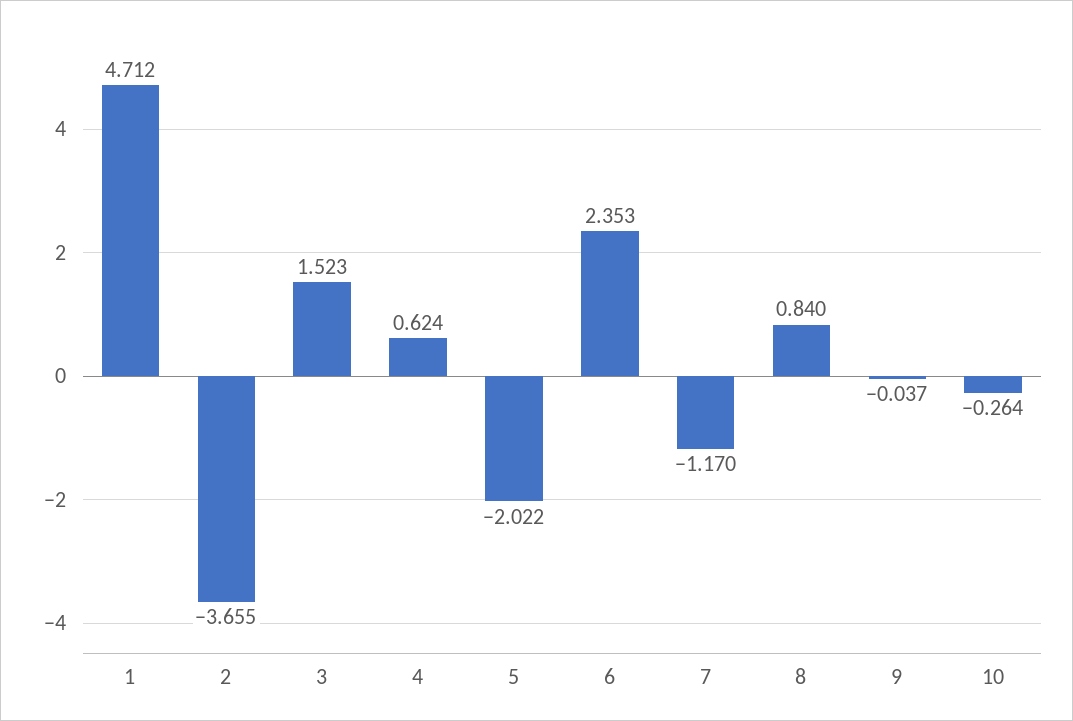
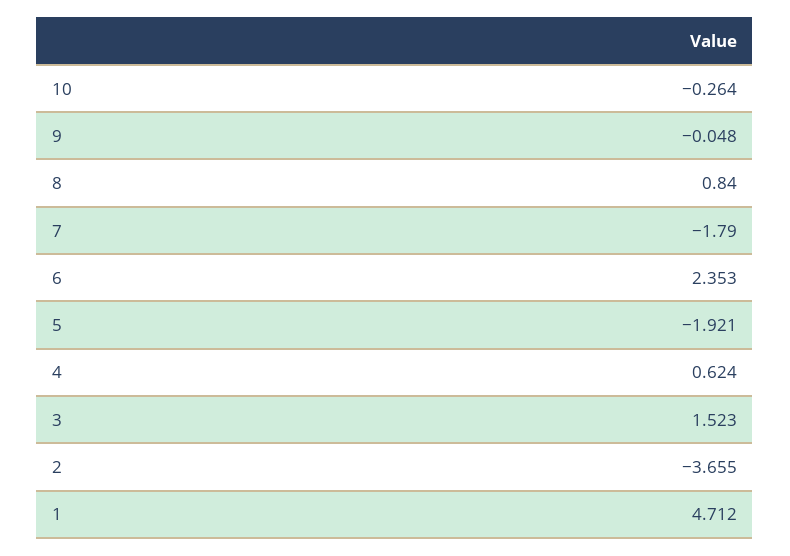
  {
    "1": 4.712,
    "2": -3.655,
    "3": 1.523,
    "4": 0.624,
-   "5": -2.022,
+   "5": -1.921,
    "6": 2.353,
-   "7": -1.17,
+   "7": -1.79,
    "8": 0.84,
-   "9": -0.037,
+   "9": -0.048,
    "10": -0.264
  }

